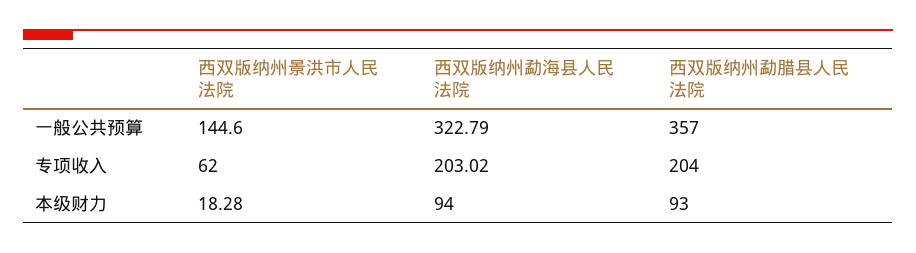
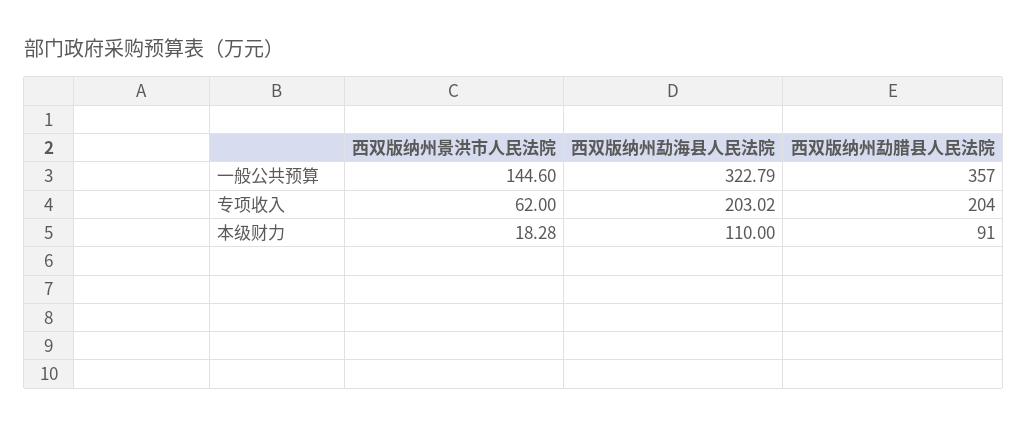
  {
    "西双版纳州景洪市人民法院": {
      "一般公共预算": 144.6,
      "专项收入": 62,
      "本级财力": 18.28
    },
    "西双版纳州勐海县人民法院": {
      "一般公共预算": 322.79,
      "专项收入": 203.02,
-     "本级财力": 94
+     "本级财力": 110
    },
    "西双版纳州勐腊县人民法院": {
      "一般公共预算": 357,
      "专项收入": 204,
-     "本级财力": 93
+     "本级财力": 91
    }
  }

